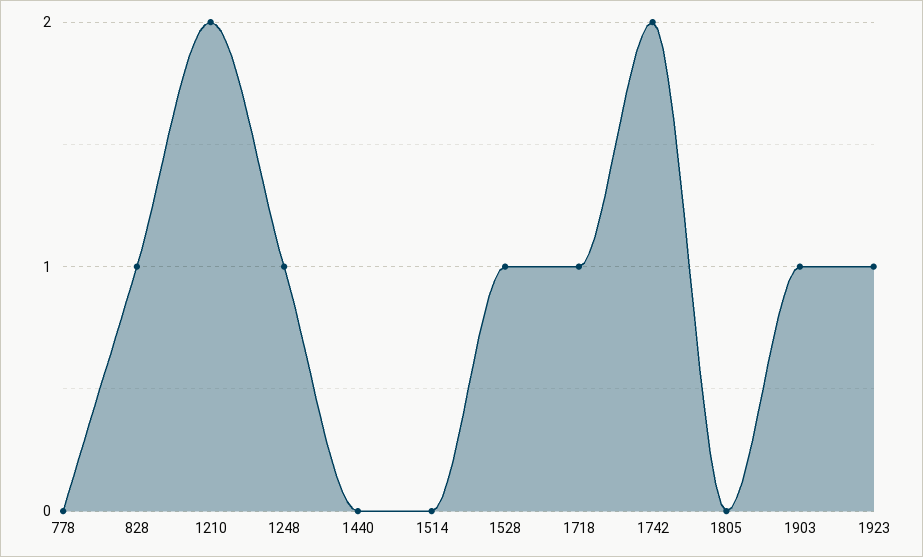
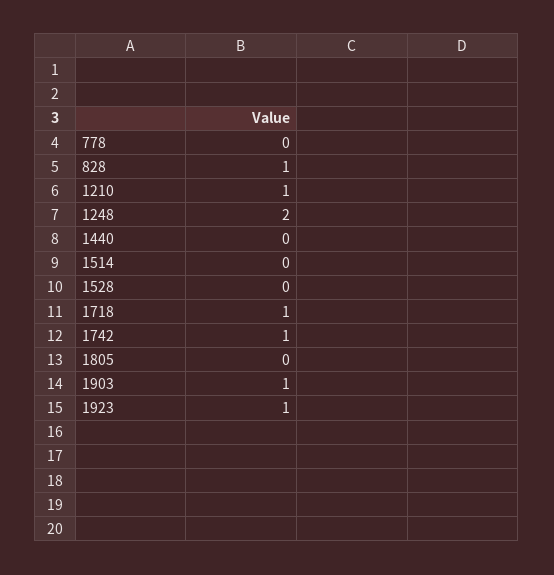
  {
    "778": 0,
    "828": 1,
-   "1210": 2,
+   "1210": 1,
-   "1248": 1,
+   "1248": 2,
    "1440": 0,
    "1514": 0,
-   "1528": 1,
+   "1528": 0,
    "1718": 1,
-   "1742": 2,
+   "1742": 1,
    "1805": 0,
    "1903": 1,
    "1923": 1
  }

